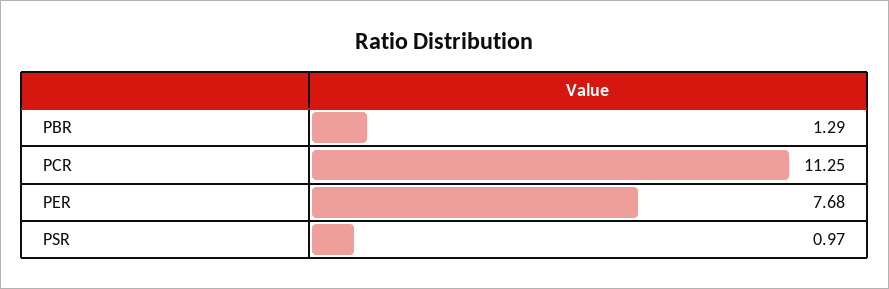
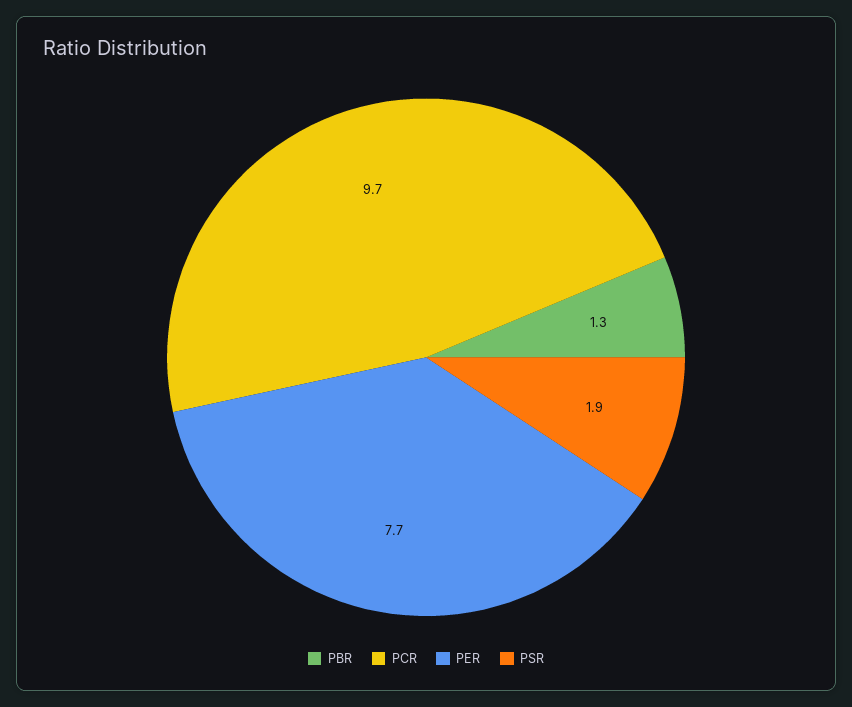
  {
    "PBR": 1.29,
-   "PCR": 11.25,
+   "PCR": 9.7,
    "PER": 7.68,
-   "PSR": 0.97
+   "PSR": 1.9
  }

